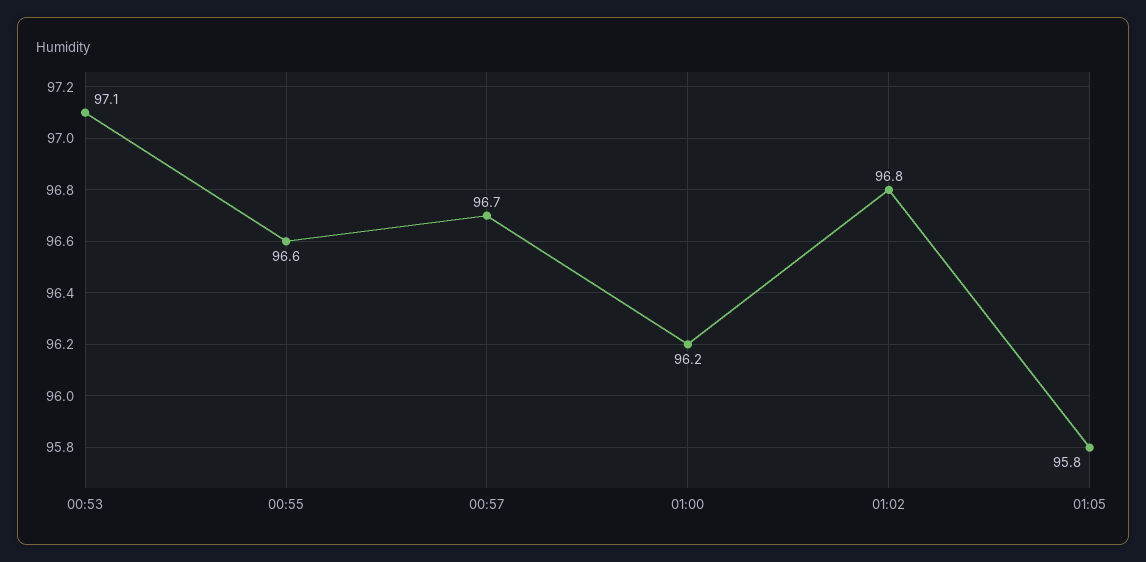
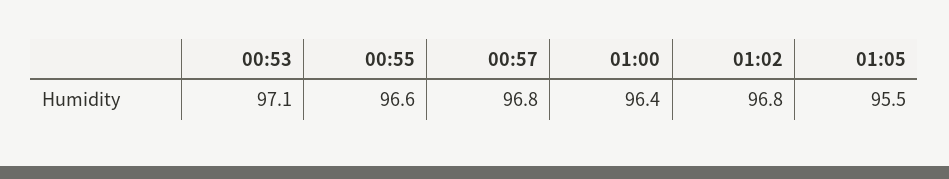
  {
    "00:53": 97.1,
    "00:55": 96.6,
-   "00:57": 96.7,
+   "00:57": 96.8,
-   "01:00": 96.2,
+   "01:00": 96.4,
    "01:02": 96.8,
-   "01:05": 95.8
+   "01:05": 95.5
  }

